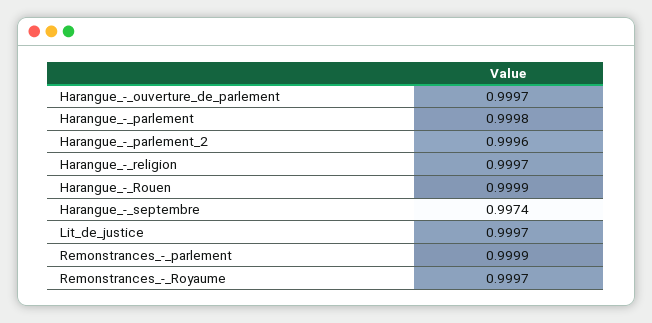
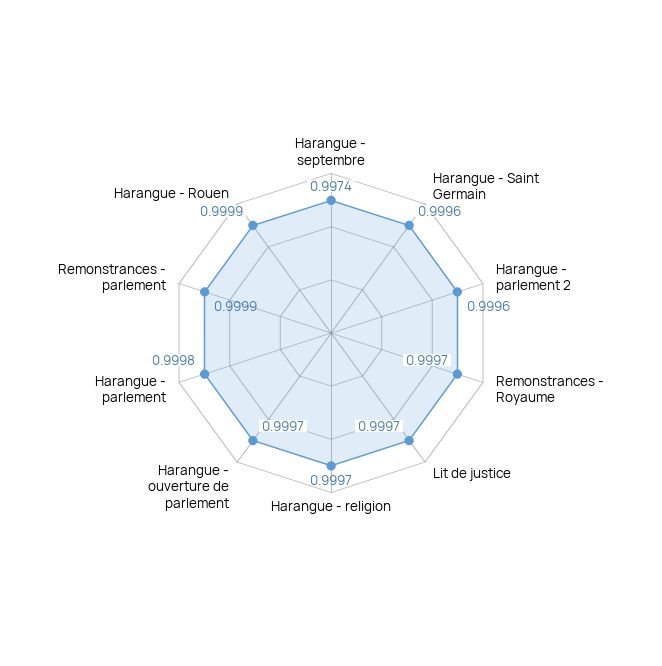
  {
    "Harangue_-_ouverture_de_parlement": 0.9997,
    "Harangue_-_parlement": 0.9998,
    "Harangue_-_parlement_2": 0.9996,
    "Harangue_-_religion": 0.9997,
    "Harangue_-_Rouen": 0.9999,
    "Harangue_-_septembre": 0.9974,
    "Lit_de_justice": 0.9997,
    "Remonstrances_-_parlement": 0.9999,
-   "Remonstrances_-_Royaume": 0.9997
+   "Remonstrances_-_Royaume": 0.9997,
+   "Harangue - Saint Germain": 0.9996
  }

